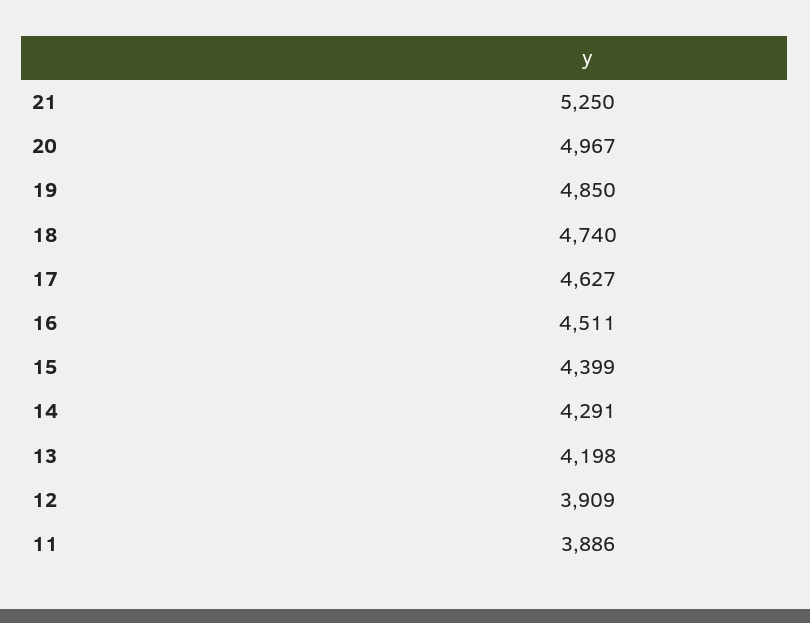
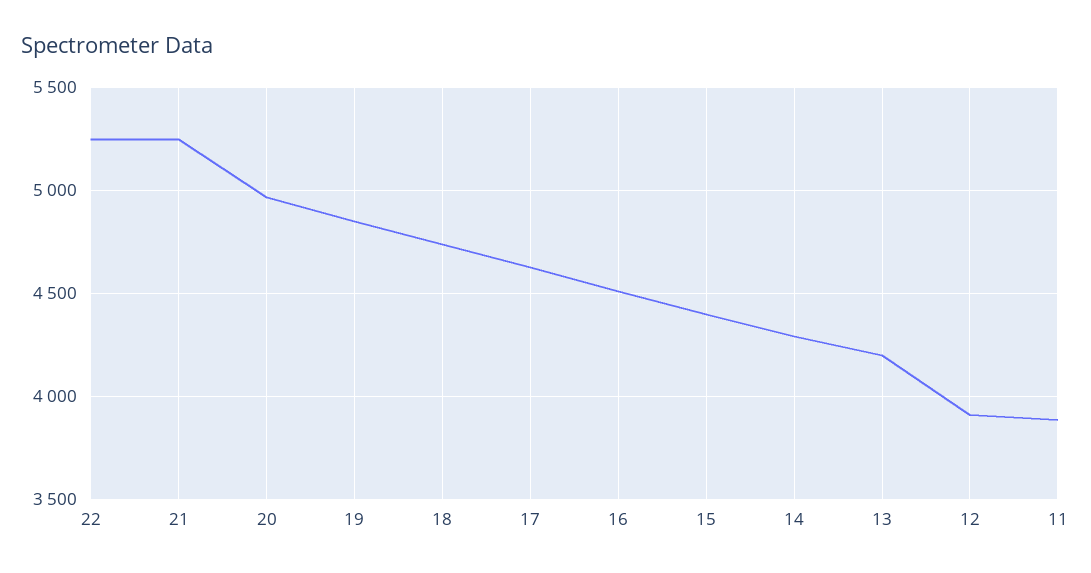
  {
    "21": 5250,
    "20": 4967,
    "19": 4850,
    "18": 4740,
    "17": 4627,
    "16": 4511,
    "15": 4399,
    "14": 4291,
    "13": 4198,
    "12": 3909,
-   "11": 3886
+   "11": 3886,
+   "22": 5250
  }

